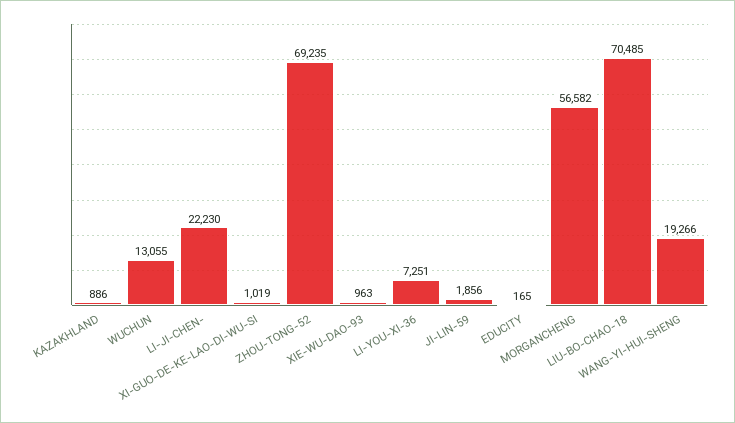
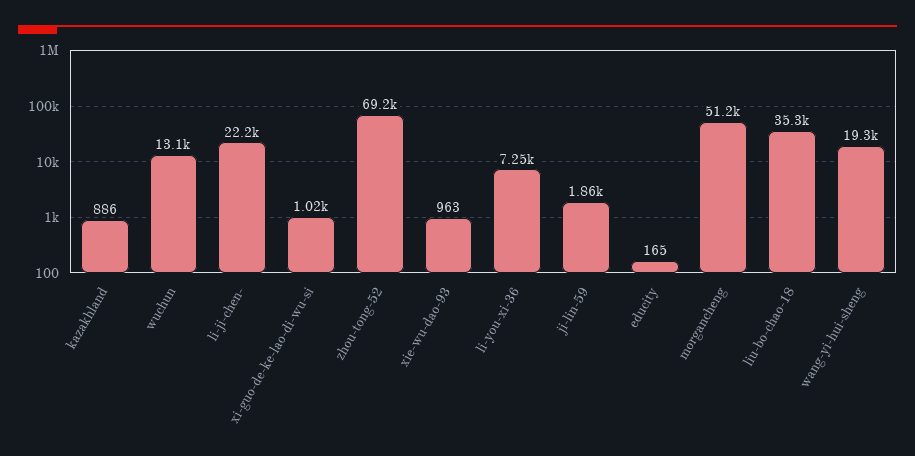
  {
    "KAZAKHLAND": 886,
    "WUCHUN": 13055,
    "LI-JI-CHEN-": 22230,
    "XI-GUO-DE-KE-LAO-DI-WU-SI": 1019,
    "ZHOU-TONG-52": 69235,
    "XIE-WU-DAO-93": 963,
    "LI-YOU-XI-36": 7251,
    "JI-LIN-59": 1856,
    "EDUCITY": 165,
-   "MORGANCHENG": 56582,
+   "MORGANCHENG": 51200,
-   "LIU-BO-CHAO-18": 70485,
+   "LIU-BO-CHAO-18": 35300,
    "WANG-YI-HUI-SHENG": 19266
  }

